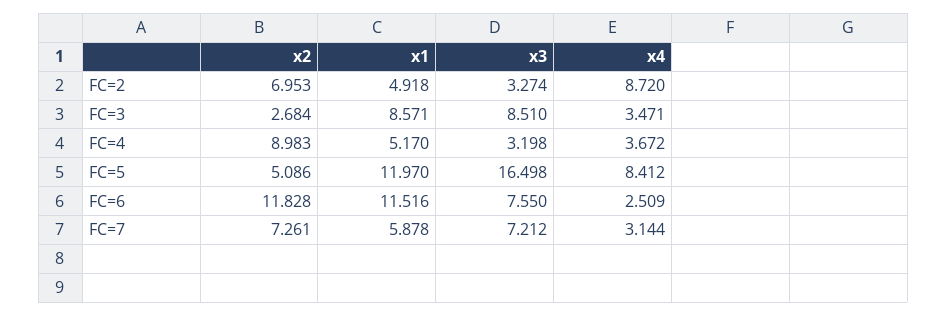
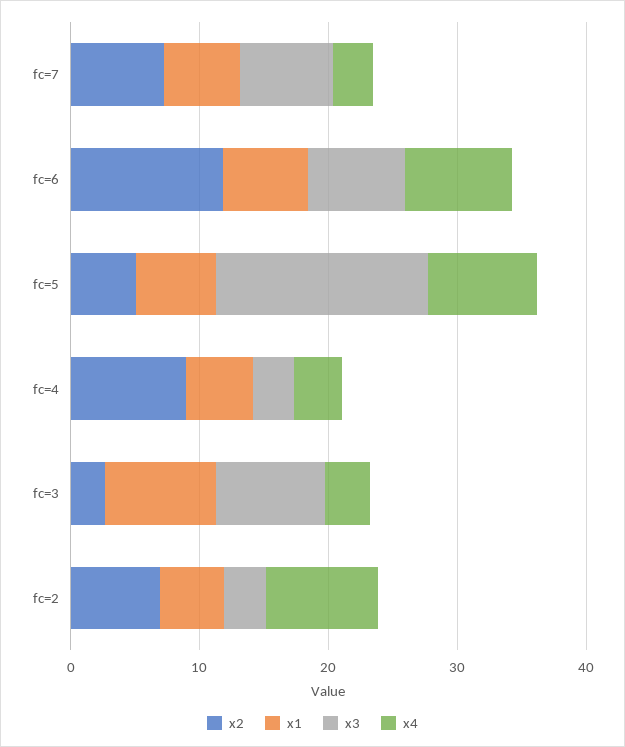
  {
    "x2": {
      "FC=2": 6.953,
      "FC=3": 2.684,
      "FC=4": 8.983,
      "FC=5": 5.086,
      "FC=6": 11.828,
      "FC=7": 7.261
    },
    "x1": {
      "FC=2": 4.918,
      "FC=3": 8.571,
      "FC=4": 5.17,
-     "FC=5": 11.97,
+     "FC=5": 6,
-     "FC=6": 11.516,
+     "FC=6": 6,
      "FC=7": 5.878
    },
    "x3": {
      "FC=2": 3.274,
      "FC=3": 8.51,
      "FC=4": 3.198,
      "FC=5": 16.498,
      "FC=6": 7.55,
      "FC=7": 7.212
    },
    "x4": {
      "FC=2": 8.72,
      "FC=3": 3.471,
      "FC=4": 3.672,
      "FC=5": 8.412,
-     "FC=6": 2.509,
+     "FC=6": 8,
      "FC=7": 3.144
    }
  }

